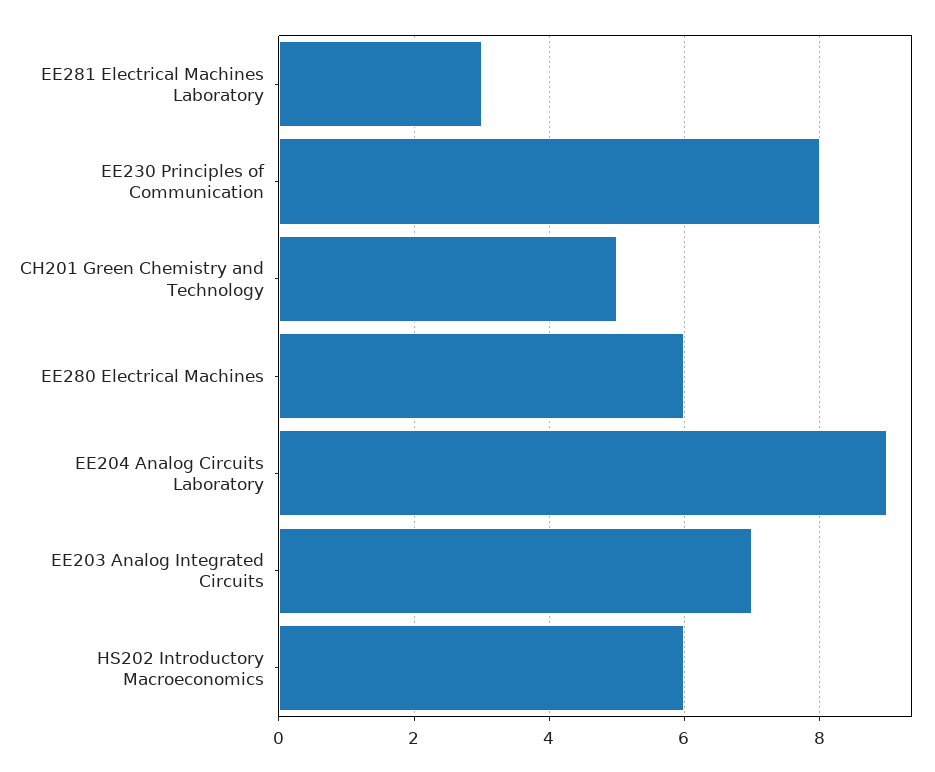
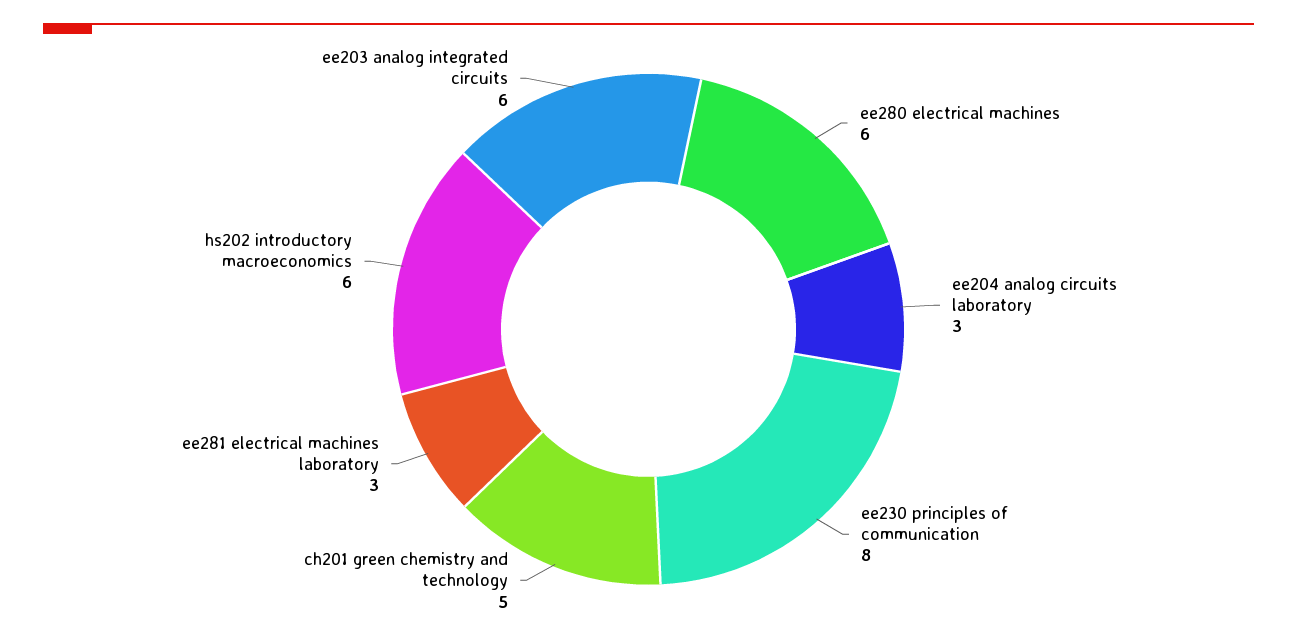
  {
    "EE281 Electrical Machines Laboratory": 3,
    "EE230 Principles of Communication": 8,
    "CH201 Green Chemistry and Technology": 5,
    "EE280 Electrical Machines": 6,
-   "EE204 Analog Circuits Laboratory": 9,
+   "EE204 Analog Circuits Laboratory": 3,
-   "EE203 Analog Integrated Circuits": 7,
+   "EE203 Analog Integrated Circuits": 6,
    "HS202 Introductory Macroeconomics": 6
  }

